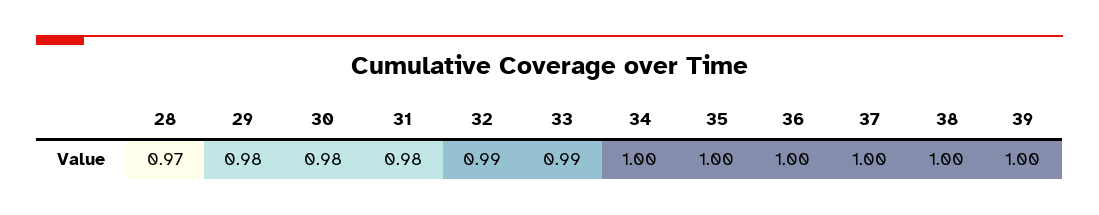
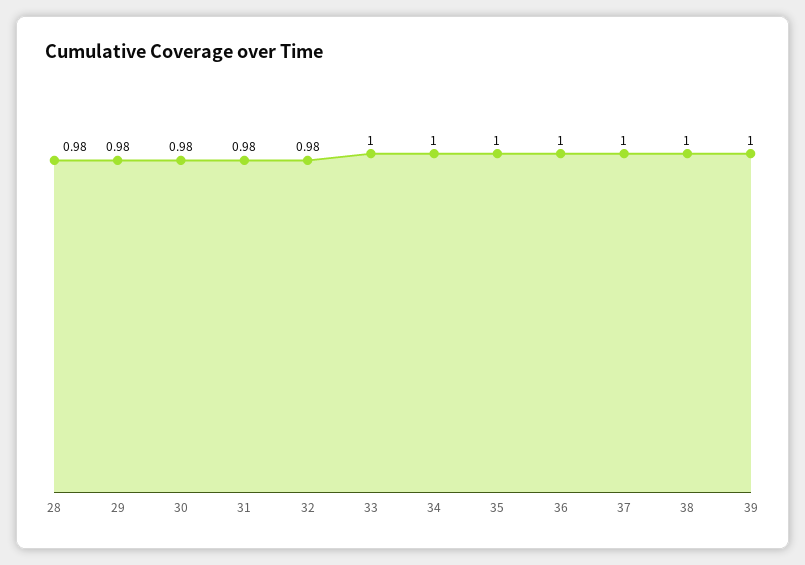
  {
-   "28": 0.97,
+   "28": 0.98,
    "29": 0.98,
    "30": 0.98,
    "31": 0.98,
-   "32": 0.99,
+   "32": 0.98,
-   "33": 0.99,
+   "33": 1,
    "34": 1,
    "35": 1,
    "36": 1,
    "37": 1,
    "38": 1,
    "39": 1
  }

